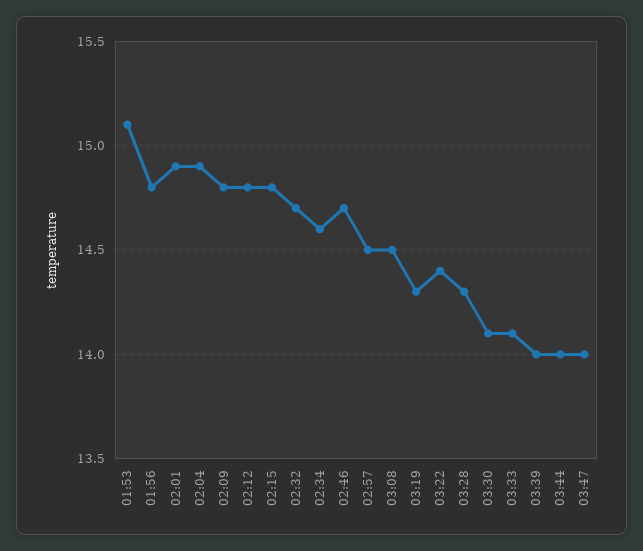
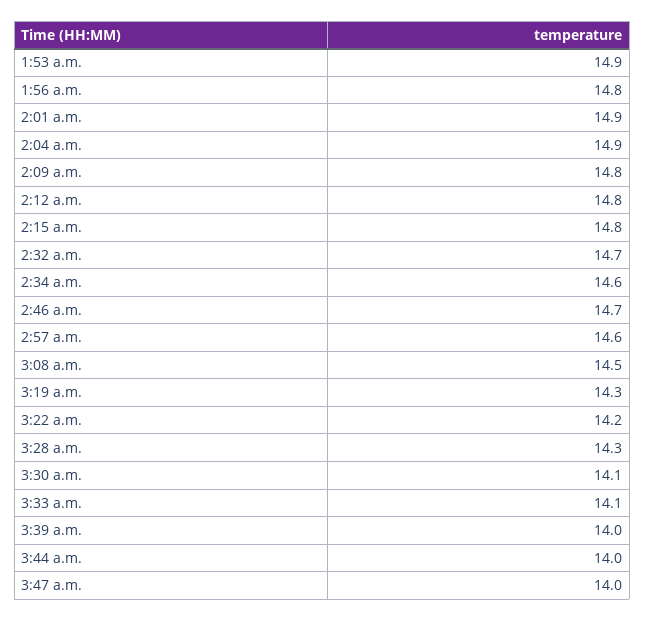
  {
-   "01:53": 15.1,
+   "01:53": 14.9,
    "01:56": 14.8,
    "02:01": 14.9,
    "02:04": 14.9,
    "02:09": 14.8,
    "02:12": 14.8,
    "02:15": 14.8,
    "02:32": 14.7,
    "02:34": 14.6,
    "02:46": 14.7,
-   "02:57": 14.5,
+   "02:57": 14.6,
    "03:08": 14.5,
    "03:19": 14.3,
-   "03:22": 14.4,
+   "03:22": 14.2,
    "03:28": 14.3,
    "03:30": 14.1,
    "03:33": 14.1,
    "03:39": 14,
    "03:44": 14,
    "03:47": 14
  }

